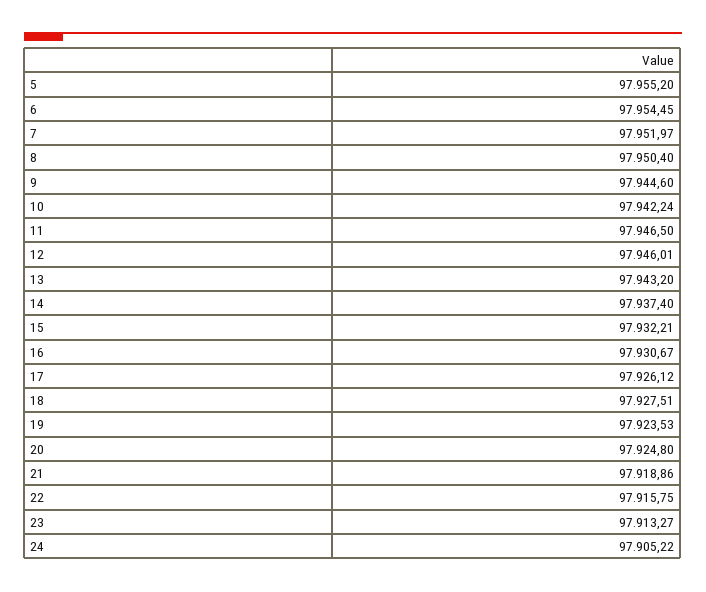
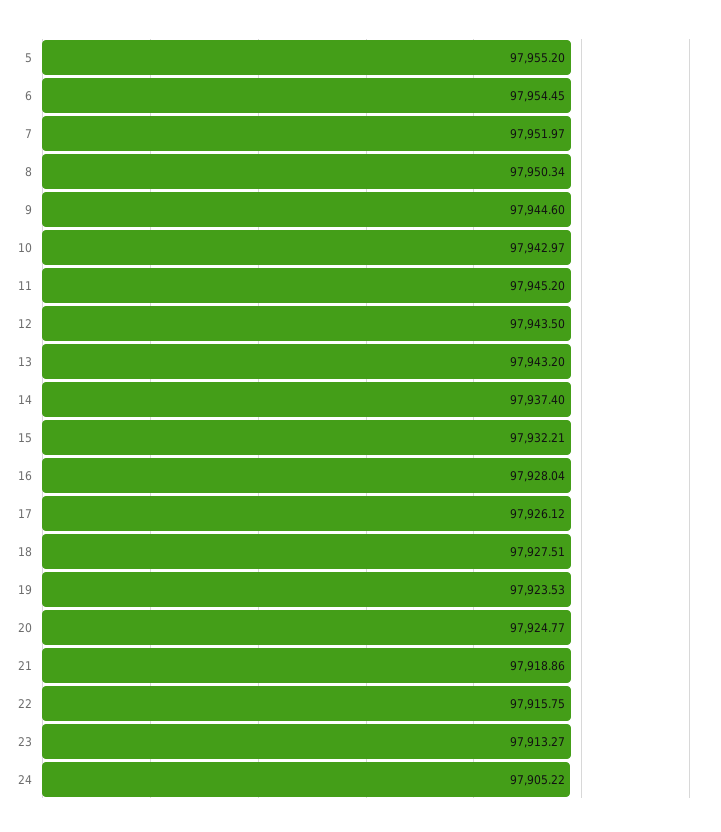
  {
    "5": 97955.2,
    "6": 97954.45,
    "7": 97951.97,
-   "8": 97950.4,
+   "8": 97950.34,
    "9": 97944.6,
-   "10": 97942.24,
+   "10": 97942.97,
-   "11": 97946.5,
+   "11": 97945.2,
-   "12": 97946.01,
+   "12": 97943.5,
    "13": 97943.2,
    "14": 97937.4,
    "15": 97932.21,
-   "16": 97930.67,
+   "16": 97928.04,
    "17": 97926.12,
    "18": 97927.51,
    "19": 97923.53,
-   "20": 97924.8,
+   "20": 97924.77,
    "21": 97918.86,
    "22": 97915.75,
    "23": 97913.27,
    "24": 97905.22
  }

